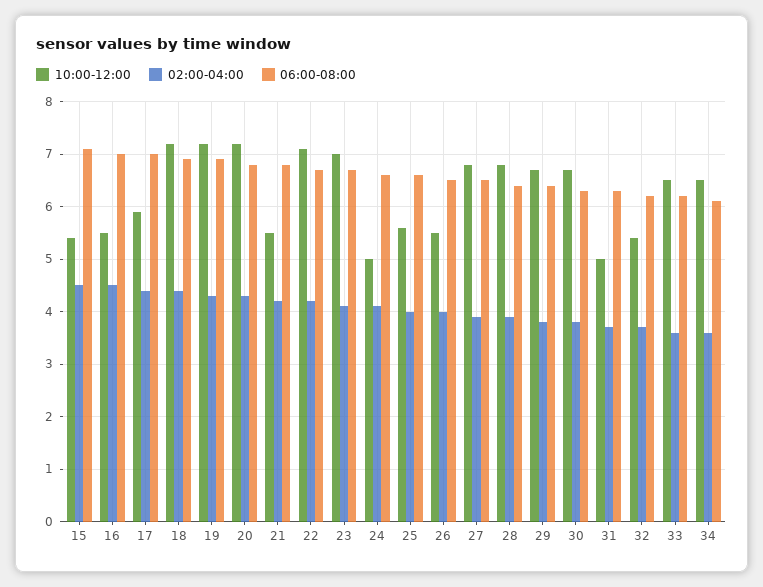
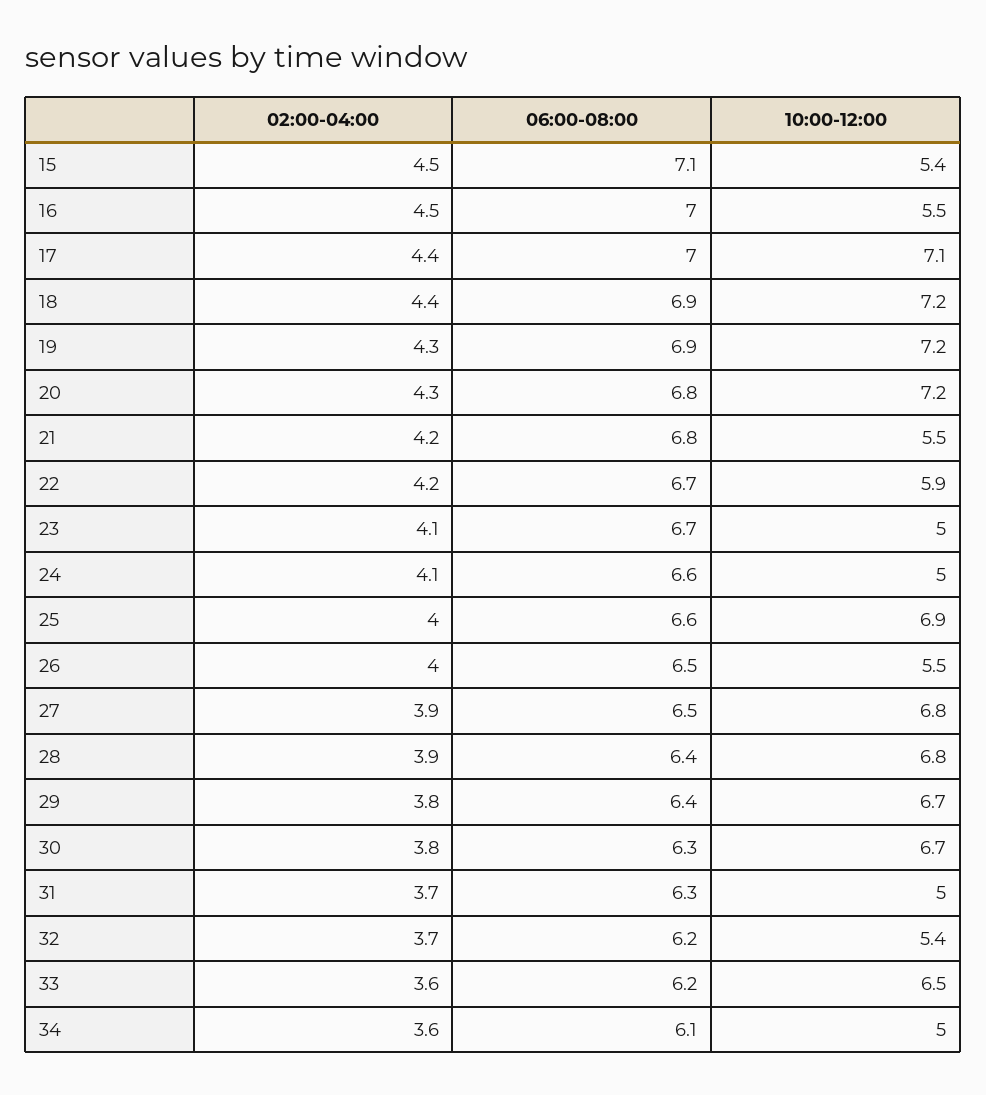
  {
    "10:00-12:00": {
      "15": 5.4,
      "16": 5.5,
-     "17": 6,
+     "17": 7.1,
      "18": 7.2,
      "19": 7.2,
      "20": 7.2,
      "21": 5.5,
-     "22": 7,
+     "22": 5.9,
-     "23": 7,
+     "23": 5,
      "24": 5,
-     "25": 5.5,
+     "25": 6.9,
      "26": 5.5,
      "27": 6.8,
      "28": 6.8,
      "29": 6.7,
      "30": 6.7,
      "31": 5,
      "32": 5.4,
      "33": 6.5,
-     "34": 6.5
+     "34": 5
    },
    "02:00-04:00": {
      "15": 4.5,
      "16": 4.5,
      "17": 4.4,
      "18": 4.4,
      "19": 4.3,
      "20": 4.3,
      "21": 4.2,
      "22": 4.2,
      "23": 4.1,
      "24": 4.1,
      "25": 4,
      "26": 4,
      "27": 3.9,
      "28": 3.9,
      "29": 3.8,
      "30": 3.8,
      "31": 3.7,
      "32": 3.7,
      "33": 3.6,
      "34": 3.6
    },
    "06:00-08:00": {
      "15": 7.1,
      "16": 7,
      "17": 7,
      "18": 6.9,
      "19": 6.9,
      "20": 6.8,
      "21": 6.8,
      "22": 6.7,
      "23": 6.7,
      "24": 6.6,
      "25": 6.6,
      "26": 6.5,
      "27": 6.5,
      "28": 6.4,
      "29": 6.4,
      "30": 6.3,
      "31": 6.3,
      "32": 6.2,
      "33": 6.2,
      "34": 6.1
    }
  }

